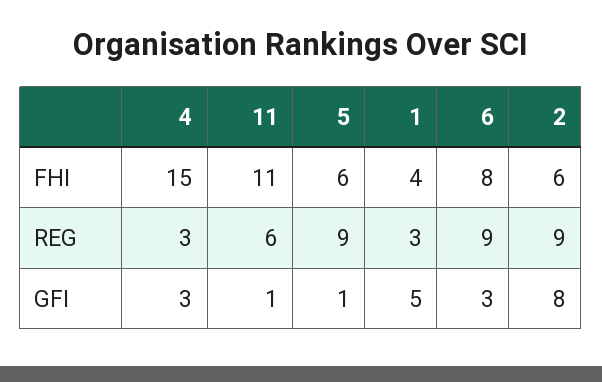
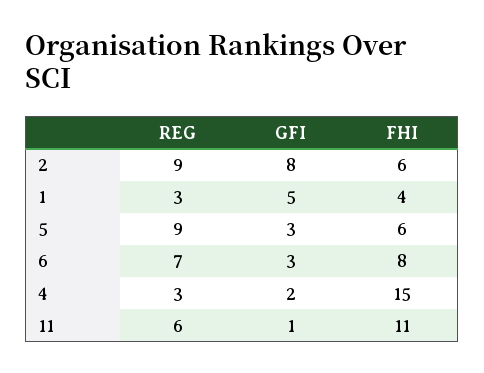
  {
    "4": {
      "FHI": 15,
      "REG": 3,
-     "GFI": 3
+     "GFI": 2
    },
    "11": {
      "FHI": 11,
      "REG": 6,
      "GFI": 1
    },
    "5": {
      "FHI": 6,
      "REG": 9,
-     "GFI": 1
+     "GFI": 3
    },
    "1": {
      "FHI": 4,
      "REG": 3,
      "GFI": 5
    },
    "6": {
      "FHI": 8,
-     "REG": 9,
+     "REG": 7,
      "GFI": 3
    },
    "2": {
      "FHI": 6,
      "REG": 9,
      "GFI": 8
    }
  }

